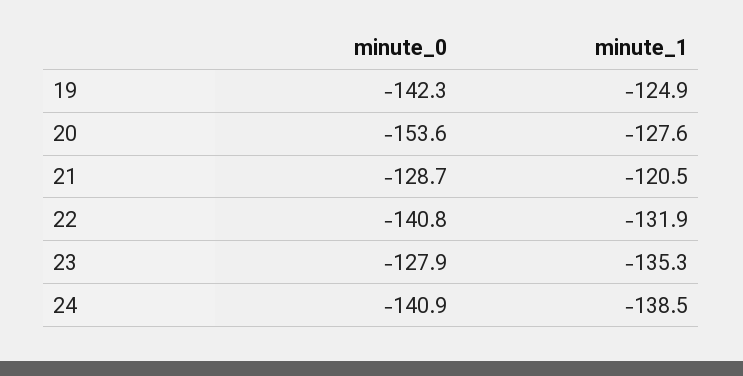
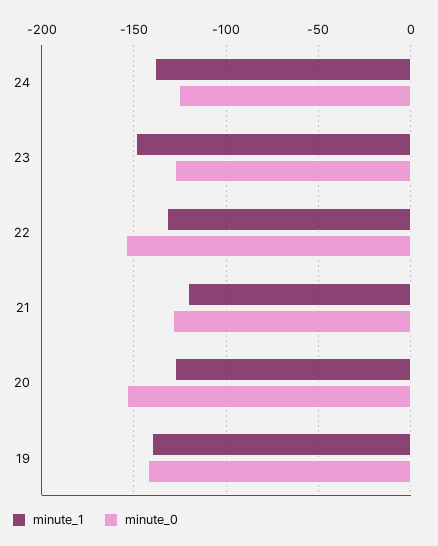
  {
    "minute_0": {
      "19": -142.3,
      "20": -153.6,
      "21": -128.7,
-     "22": -140.8,
+     "22": -155,
      "23": -127.9,
-     "24": -140.9
+     "24": -125
    },
    "minute_1": {
-     "19": -124.9,
+     "19": -140,
      "20": -127.6,
      "21": -120.5,
      "22": -131.9,
-     "23": -135.3,
+     "23": -150,
      "24": -138.5
    }
  }

